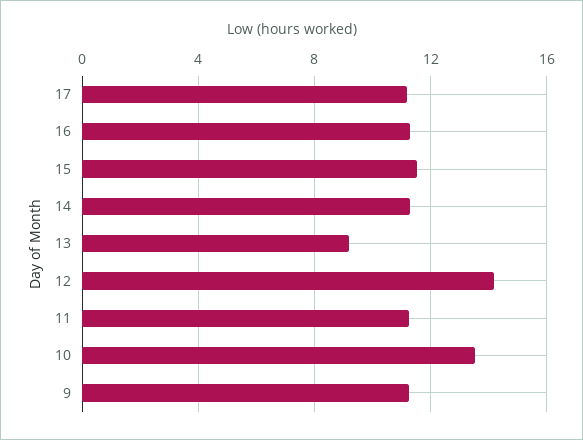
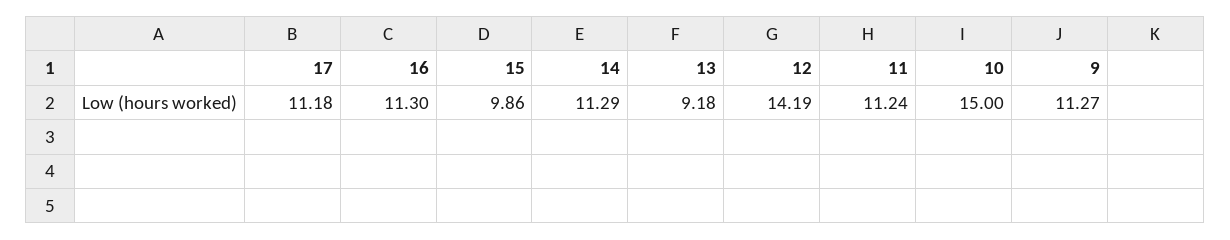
  {
    "17": 11.18,
    "16": 11.3,
-   "15": 11.5,
+   "15": 9.86,
    "14": 11.29,
    "13": 9.18,
    "12": 14.19,
    "11": 11.24,
-   "10": 13.5,
+   "10": 15,
    "9": 11.27
  }

